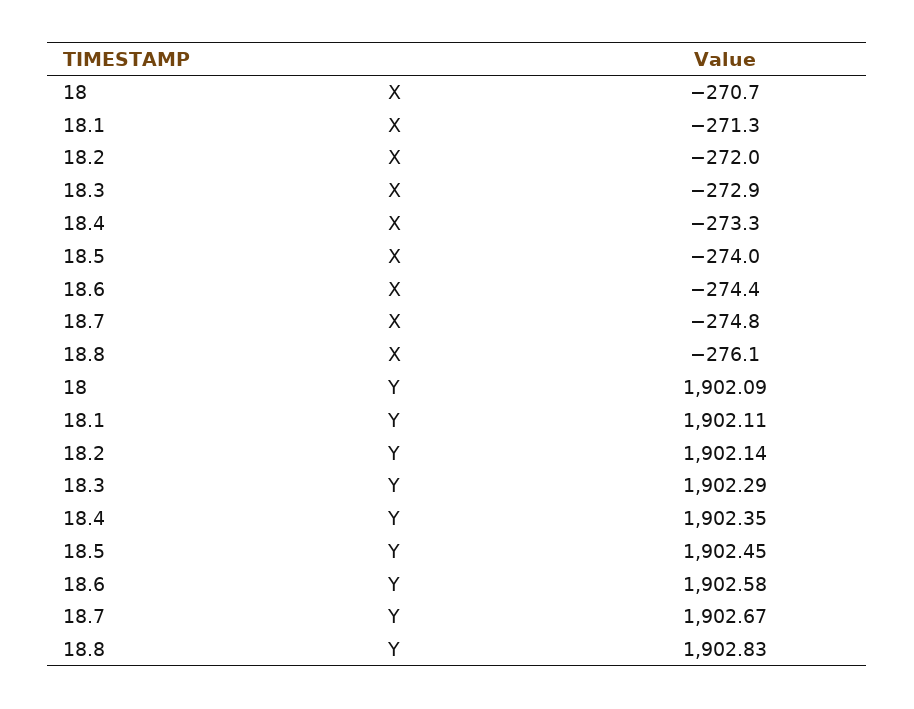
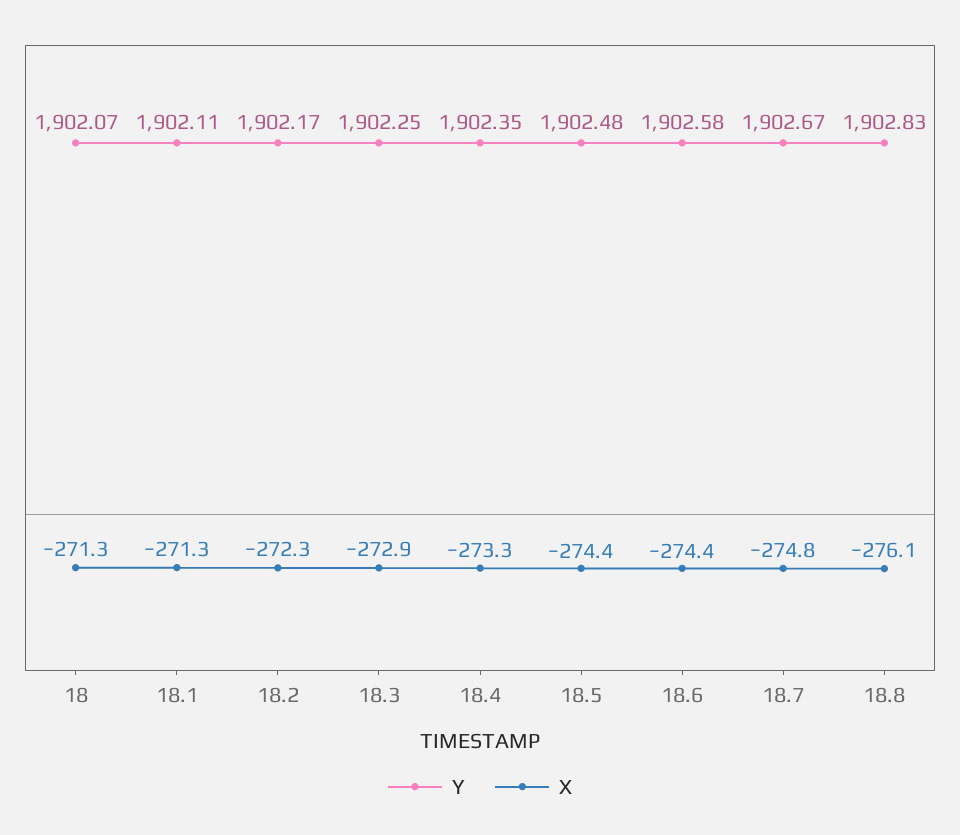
  {
    "X": {
-     "18": -270.7,
+     "18": -271.3,
      "18.1": -271.3,
-     "18.2": -272,
+     "18.2": -272.3,
      "18.3": -272.9,
      "18.4": -273.3,
-     "18.5": -274,
+     "18.5": -274.4,
      "18.6": -274.4,
      "18.7": -274.8,
      "18.8": -276.1
    },
    "Y": {
-     "18": 1902.09,
+     "18": 1902.07,
      "18.1": 1902.11,
-     "18.2": 1902.14,
+     "18.2": 1902.17,
-     "18.3": 1902.29,
+     "18.3": 1902.25,
      "18.4": 1902.35,
-     "18.5": 1902.45,
+     "18.5": 1902.48,
      "18.6": 1902.58,
      "18.7": 1902.67,
      "18.8": 1902.83
    }
  }

